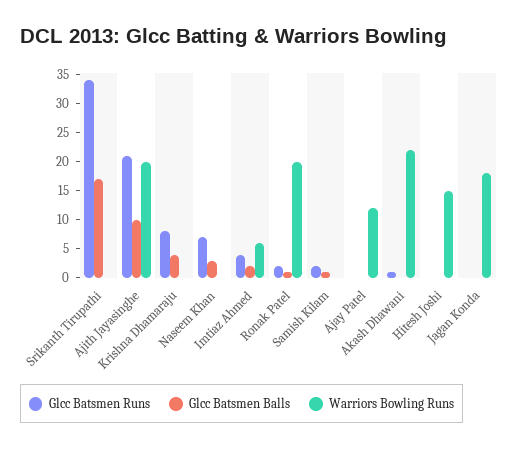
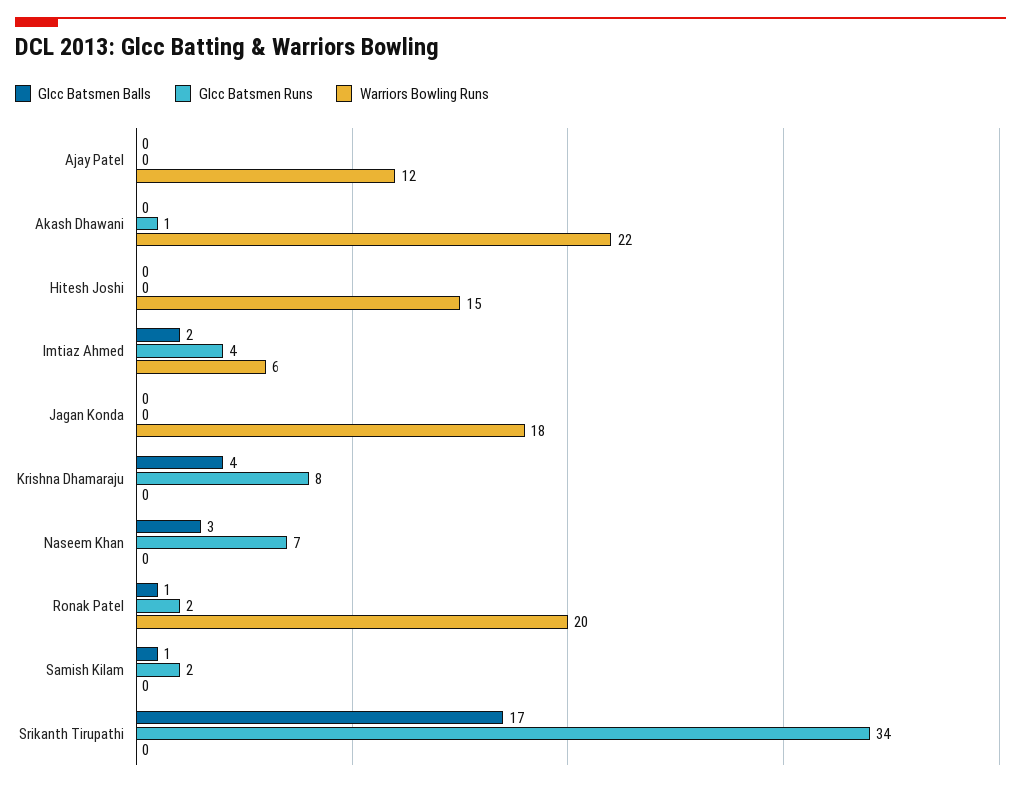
  {
    "Glcc Batsmen Runs": {
      "Srikanth Tirupathi": 34,
-     "Ajith Jayasinghe": 20,
      "Krishna Dhamaraju": 8,
      "Naseem Khan": 7,
      "Imtiaz Ahmed": 4,
      "Ronak Patel": 2,
      "Samish Kilam": 2,
      "Ajay Patel": 0,
      "Akash Dhawani": 1,
      "Hitesh Joshi": 0,
      "Jagan Konda": 0
    },
    "Glcc Batsmen Balls": {
      "Srikanth Tirupathi": 17,
-     "Ajith Jayasinghe": 10,
      "Krishna Dhamaraju": 4,
      "Naseem Khan": 3,
      "Imtiaz Ahmed": 2,
      "Ronak Patel": 1,
      "Samish Kilam": 1,
      "Ajay Patel": 0,
      "Akash Dhawani": 0,
      "Hitesh Joshi": 0,
      "Jagan Konda": 0
    },
    "Warriors Bowling Runs": {
      "Srikanth Tirupathi": 0,
-     "Ajith Jayasinghe": 20,
      "Krishna Dhamaraju": 0,
      "Naseem Khan": 0,
      "Imtiaz Ahmed": 6,
      "Ronak Patel": 20,
      "Samish Kilam": 0,
      "Ajay Patel": 12,
      "Akash Dhawani": 22,
      "Hitesh Joshi": 15,
      "Jagan Konda": 18
    }
  }

